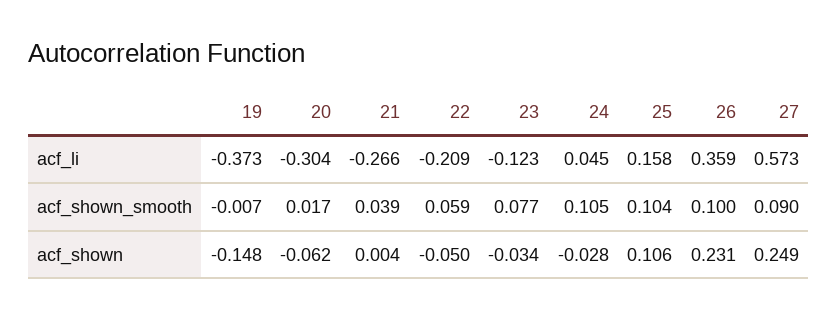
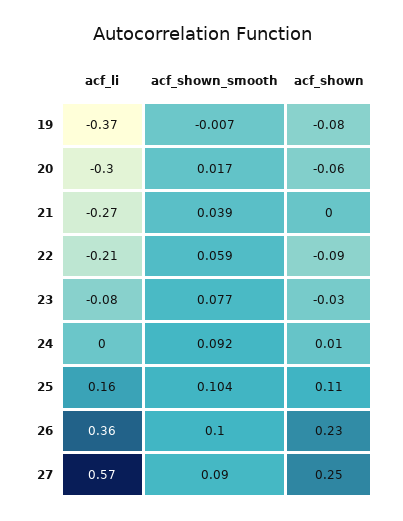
  {
    "19": {
      "acf_li": -0.373,
      "acf_shown_smooth": -0.007,
-     "acf_shown": -0.148
+     "acf_shown": -0.08
    },
    "20": {
      "acf_li": -0.304,
      "acf_shown_smooth": 0.017,
      "acf_shown": -0.062
    },
    "21": {
      "acf_li": -0.266,
      "acf_shown_smooth": 0.039,
      "acf_shown": 0.004
    },
    "22": {
      "acf_li": -0.209,
      "acf_shown_smooth": 0.059,
-     "acf_shown": -0.05
+     "acf_shown": -0.09
    },
    "23": {
-     "acf_li": -0.123,
+     "acf_li": -0.08,
      "acf_shown_smooth": 0.077,
      "acf_shown": -0.034
    },
    "24": {
-     "acf_li": 0.045,
+     "acf_li": 0,
-     "acf_shown_smooth": 0.105,
+     "acf_shown_smooth": 0.092,
-     "acf_shown": -0.028
+     "acf_shown": 0.01
    },
    "25": {
      "acf_li": 0.158,
      "acf_shown_smooth": 0.104,
      "acf_shown": 0.106
    },
    "26": {
      "acf_li": 0.359,
      "acf_shown_smooth": 0.1,
      "acf_shown": 0.231
    },
    "27": {
      "acf_li": 0.573,
      "acf_shown_smooth": 0.09,
      "acf_shown": 0.249
    }
  }

